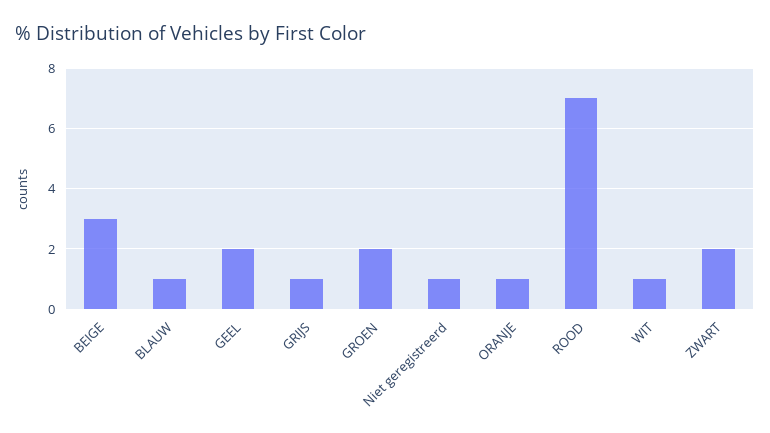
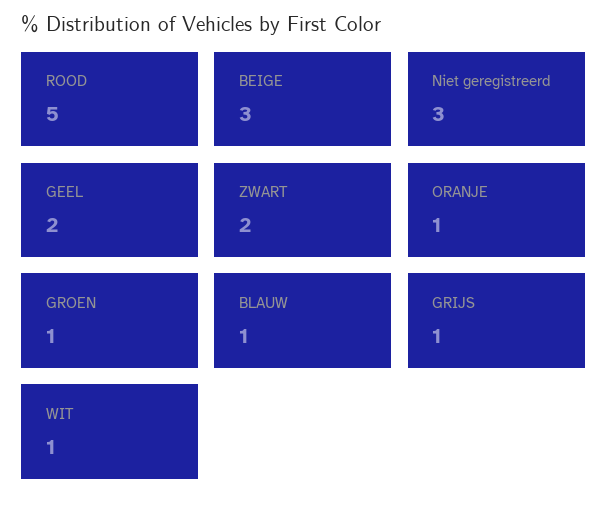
  {
    "BEIGE": 3,
    "BLAUW": 1,
    "GEEL": 2,
    "GRIJS": 1,
-   "GROEN": 2,
+   "GROEN": 1,
-   "Niet geregistreerd": 1,
+   "Niet geregistreerd": 3,
    "ORANJE": 1,
-   "ROOD": 7,
+   "ROOD": 5,
    "WIT": 1,
    "ZWART": 2
  }

